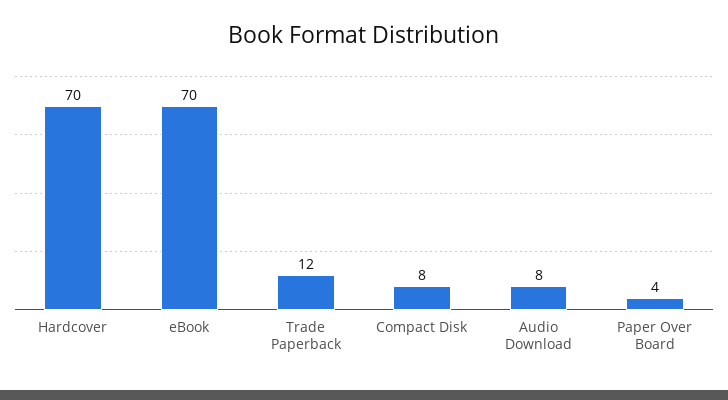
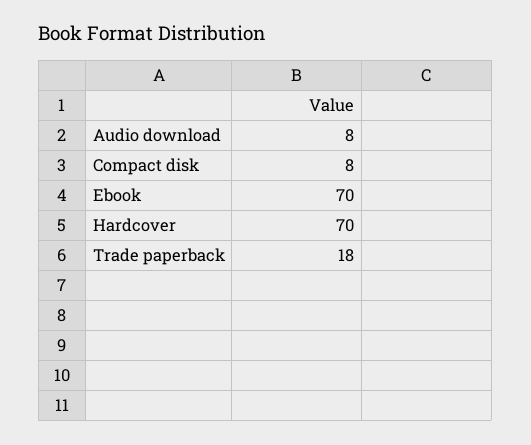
  {
    "Hardcover": 70,
    "eBook": 70,
-   "Trade Paperback": 12,
+   "Trade Paperback": 18,
    "Compact Disk": 8,
-   "Audio Download": 8,
+   "Audio Download": 8
-   "Paper Over Board": 4
  }

